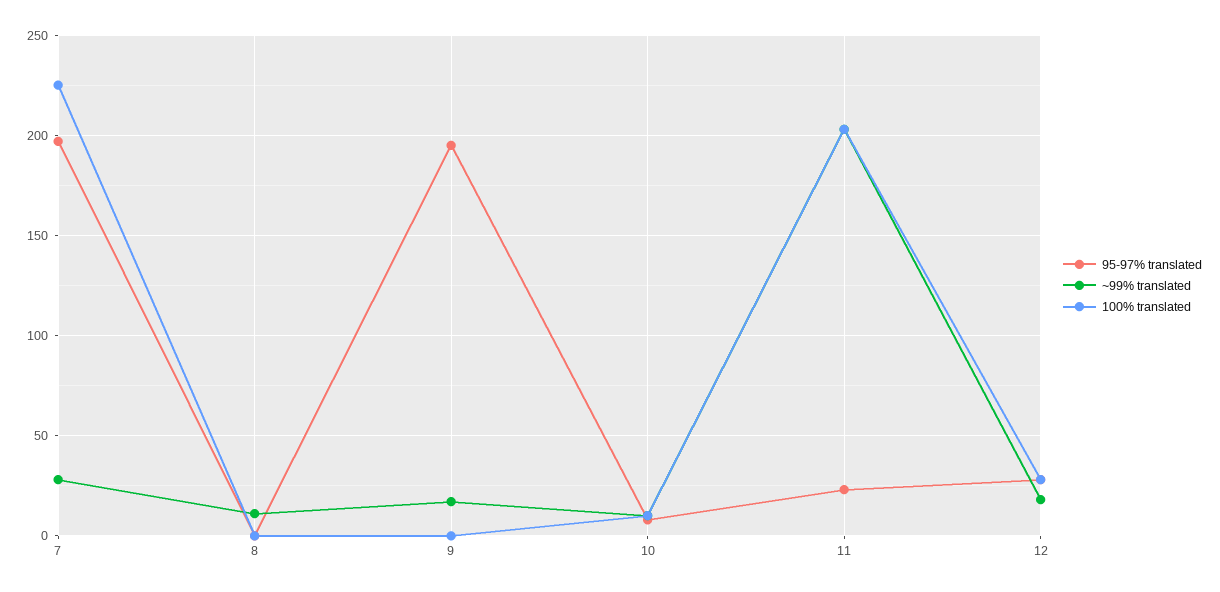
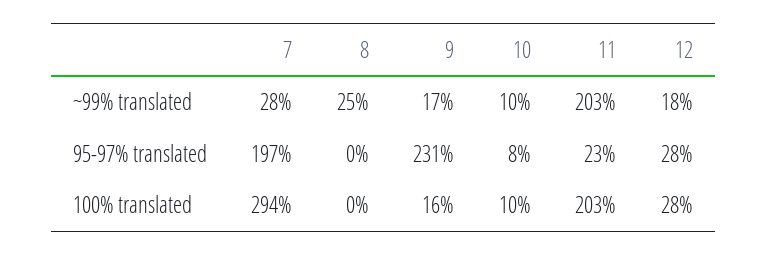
  {
    "95-97% translated": {
      "7": 197,
      "8": 0,
-     "9": 195,
+     "9": 231,
      "10": 8,
      "11": 23,
      "12": 28
    },
    "~99% translated": {
      "7": 28,
-     "8": 10,
+     "8": 25,
      "9": 17,
      "10": 10,
      "11": 203,
      "12": 18
    },
    "100% translated": {
-     "7": 225,
+     "7": 294,
      "8": 0,
-     "9": 0,
+     "9": 16,
      "10": 10,
      "11": 203,
      "12": 28
    }
  }

